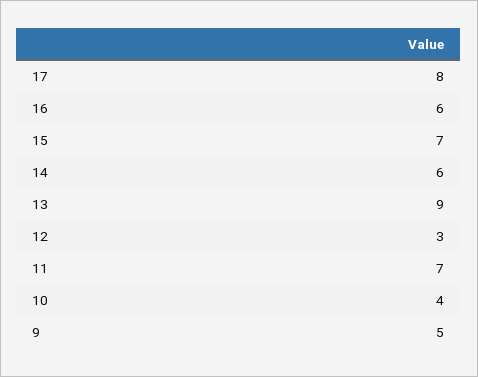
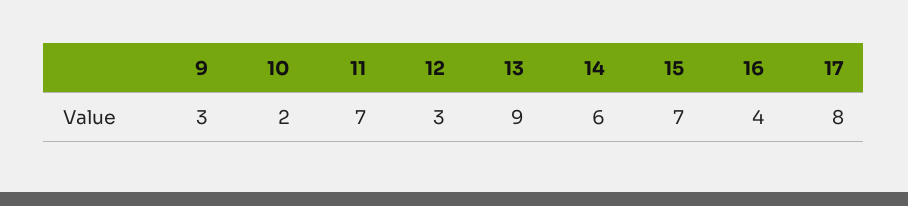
  {
    "17": 8,
-   "16": 6,
+   "16": 4,
    "15": 7,
    "14": 6,
    "13": 9,
    "12": 3,
    "11": 7,
-   "10": 4,
+   "10": 2,
-   "9": 5
+   "9": 3
  }

